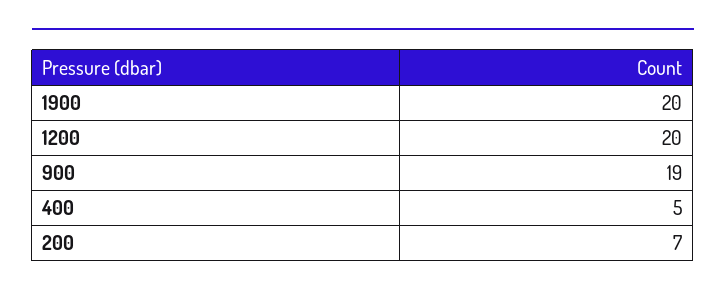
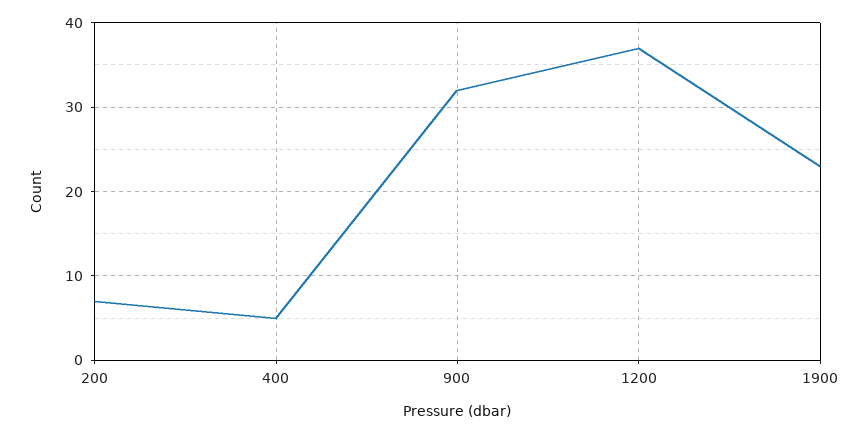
  {
-   "1900": 20,
+   "1900": 23,
-   "1200": 20,
+   "1200": 37,
-   "900": 19,
+   "900": 32,
    "400": 5,
    "200": 7
  }

